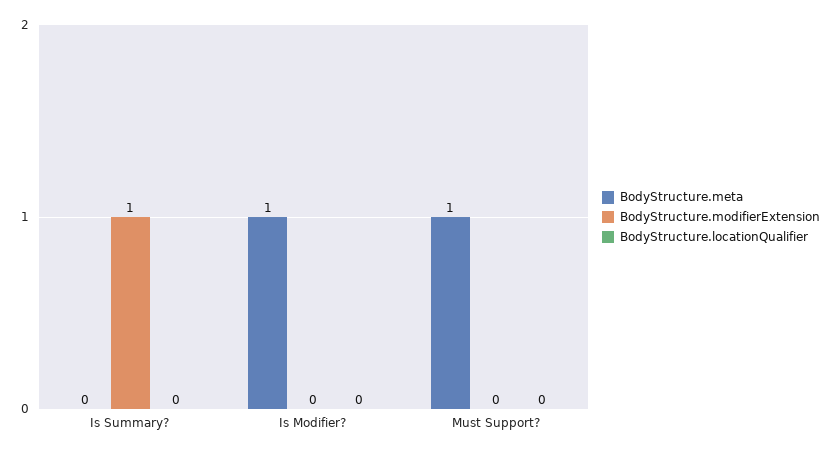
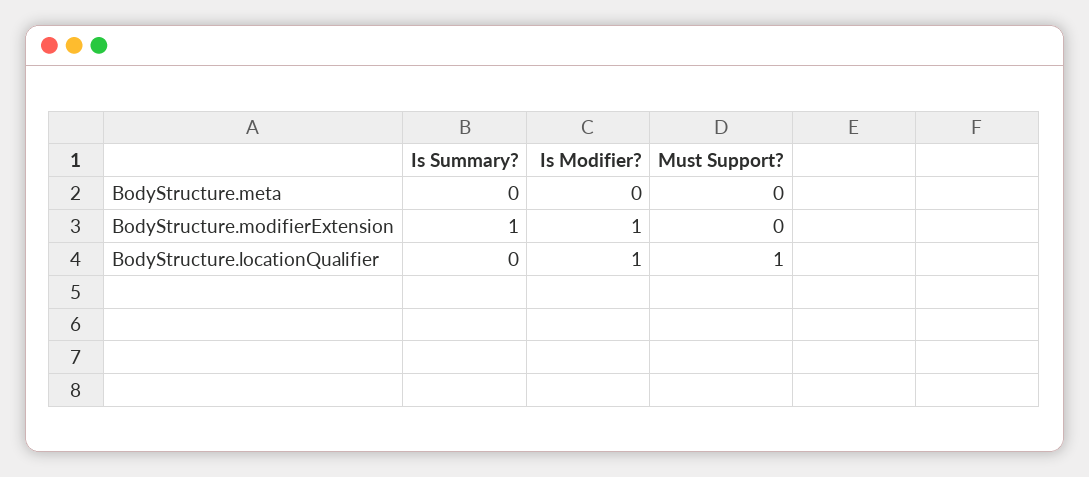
  {
    "BodyStructure.meta": {
      "Is Summary?": 0,
-     "Is Modifier?": 1,
+     "Is Modifier?": 0,
-     "Must Support?": 1
+     "Must Support?": 0
    },
    "BodyStructure.modifierExtension": {
      "Is Summary?": 1,
-     "Is Modifier?": 0,
+     "Is Modifier?": 1,
      "Must Support?": 0
    },
    "BodyStructure.locationQualifier": {
      "Is Summary?": 0,
-     "Is Modifier?": 0,
+     "Is Modifier?": 1,
-     "Must Support?": 0
+     "Must Support?": 1
    }
  }

